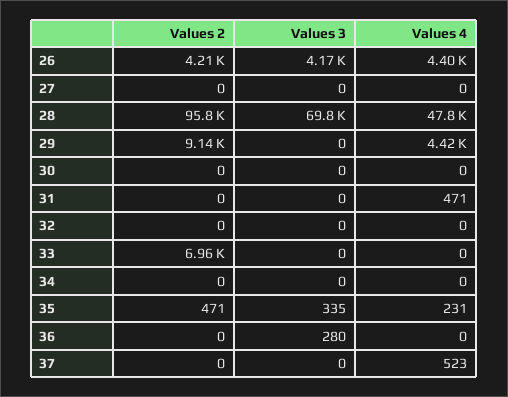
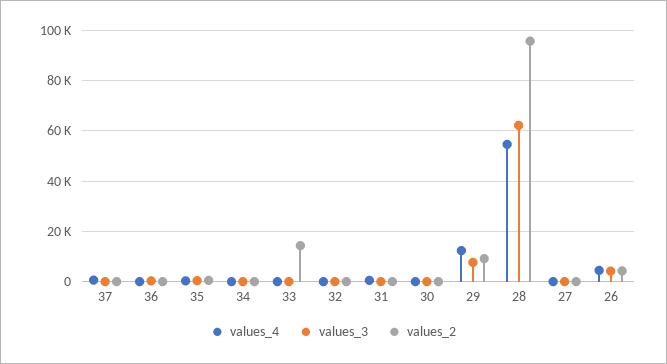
  {
    "Values 2": {
      "26": 4210,
      "27": 0,
      "28": 95800,
      "29": 9140,
      "30": 0,
      "31": 0,
      "32": 0,
-     "33": 6960,
+     "33": 15000,
      "34": 0,
      "35": 471,
      "36": 0,
      "37": 0
    },
    "Values 3": {
      "26": 4170,
      "27": 0,
-     "28": 69800,
+     "28": 62500,
-     "29": 0,
+     "29": 7500,
      "30": 0,
      "31": 0,
      "32": 0,
      "33": 0,
      "34": 0,
      "35": 335,
      "36": 280,
      "37": 0
    },
    "Values 4": {
      "26": 4400,
      "27": 0,
-     "28": 47800,
+     "28": 55000,
-     "29": 4420,
+     "29": 12500,
      "30": 0,
      "31": 471,
      "32": 0,
      "33": 0,
      "34": 0,
      "35": 231,
      "36": 0,
      "37": 523
    }
  }

